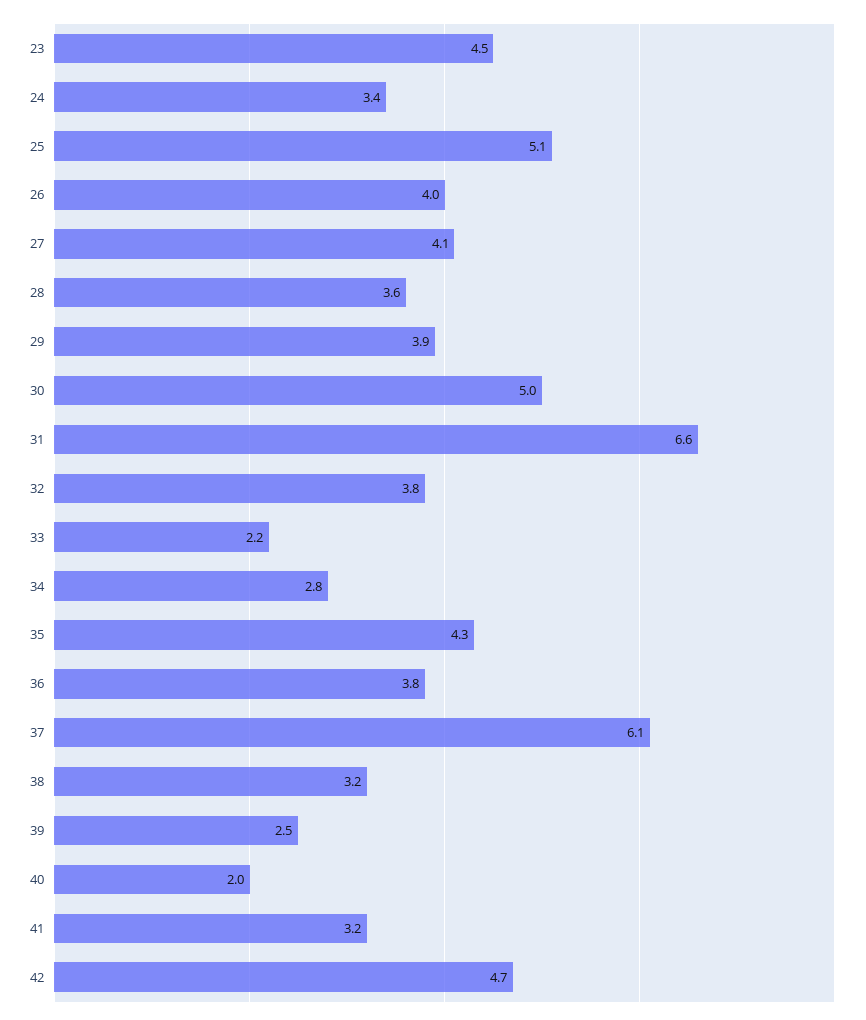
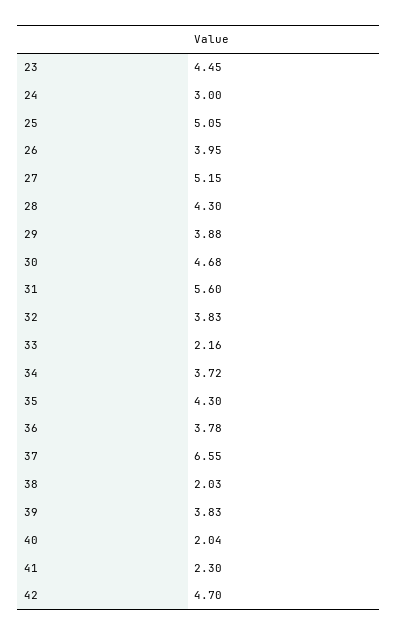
  {
    "23": 4.45,
-   "24": 3.4,
+   "24": 3,
    "25": 5.05,
    "26": 3.95,
-   "27": 4.1,
+   "27": 5.15,
-   "28": 3.6,
+   "28": 4.3,
    "29": 3.88,
-   "30": 5,
+   "30": 4.68,
-   "31": 6.6,
+   "31": 5.6,
    "32": 3.83,
    "33": 2.16,
-   "34": 2.8,
+   "34": 3.72,
    "35": 4.3,
    "36": 3.78,
-   "37": 6.1,
+   "37": 6.55,
-   "38": 3.2,
+   "38": 2.03,
-   "39": 2.5,
+   "39": 3.83,
    "40": 2.04,
-   "41": 3.2,
+   "41": 2.3,
    "42": 4.7
  }

